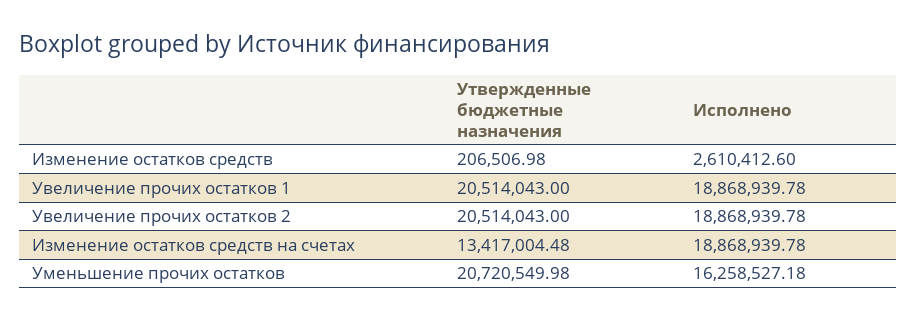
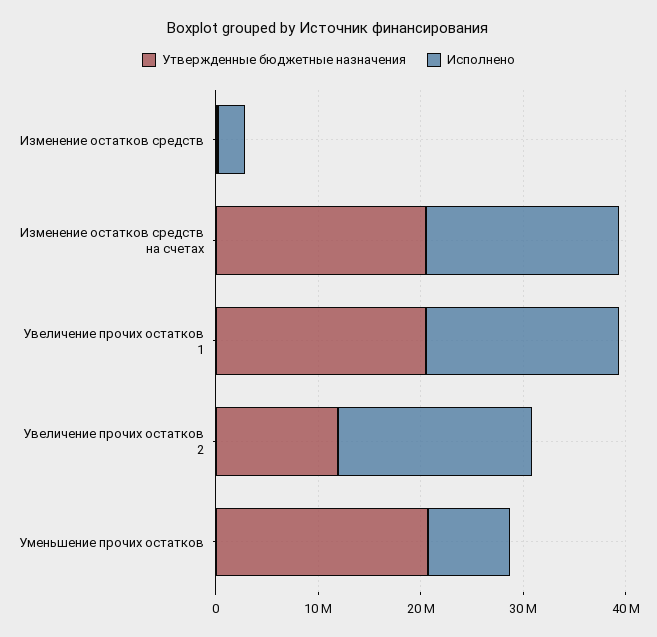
  {
    "Утвержденные бюджетные назначения": {
      "Изменение остатков средств": 206506.98,
      "Увеличение прочих остатков 1": 20514043,
-     "Увеличение прочих остатков 2": 20514043,
+     "Увеличение прочих остатков 2": 12000000,
-     "Изменение остатков средств на счетах": 13417004.48,
+     "Изменение остатков средств на счетах": 20000000,
      "Уменьшение прочих остатков": 20720549.98
    },
    "Исполнено": {
      "Изменение остатков средств": 2610412.6,
      "Увеличение прочих остатков 1": 18868939.78,
      "Увеличение прочих остатков 2": 18868939.78,
      "Изменение остатков средств на счетах": 18868939.78,
-     "Уменьшение прочих остатков": 16258527.18
+     "Уменьшение прочих остатков": 8000000
    }
  }

